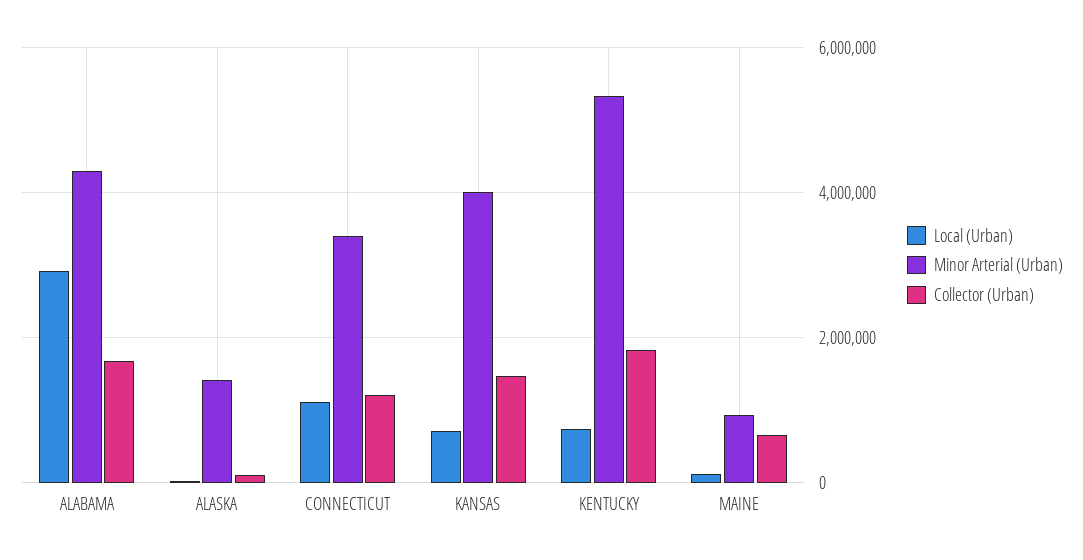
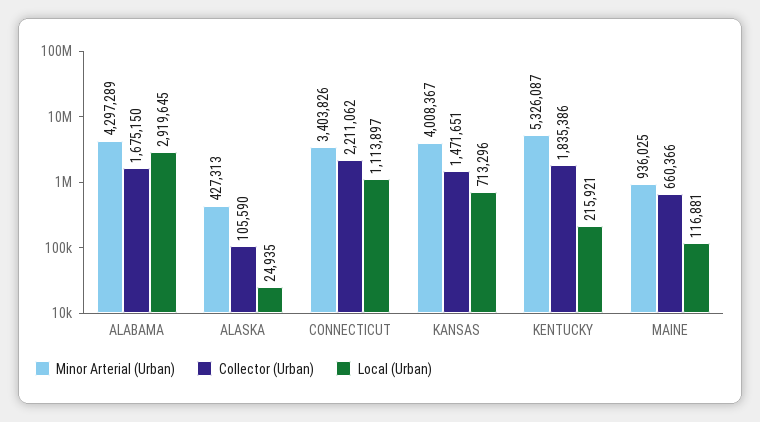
  {
    "Local (Urban)": {
      "ALABAMA": 2919645,
      "ALASKA": 24935,
      "CONNECTICUT": 1113897,
      "KANSAS": 713296,
-     "KENTUCKY": 800000,
+     "KENTUCKY": 215921,
      "MAINE": 116881
    },
    "Minor Arterial (Urban)": {
      "ALABAMA": 4297289,
-     "ALASKA": 1400000,
+     "ALASKA": 427313,
      "CONNECTICUT": 3403826,
      "KANSAS": 4008367,
      "KENTUCKY": 5326087,
      "MAINE": 936025
    },
    "Collector (Urban)": {
      "ALABAMA": 1675150,
      "ALASKA": 105590,
-     "CONNECTICUT": 1200000,
+     "CONNECTICUT": 2211062,
      "KANSAS": 1471651,
      "KENTUCKY": 1835386,
      "MAINE": 660366
    }
  }

